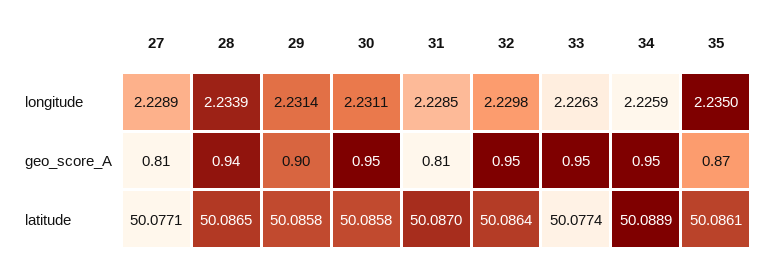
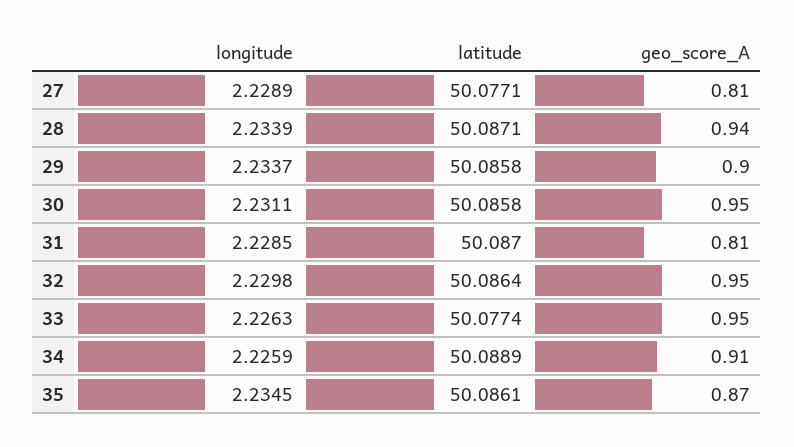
  {
    "27": {
      "longitude": 2.2289,
      "geo_score_A": 0.81,
      "latitude": 50.0771
    },
    "28": {
      "longitude": 2.2339,
      "geo_score_A": 0.94,
-     "latitude": 50.0865
+     "latitude": 50.0871
    },
    "29": {
-     "longitude": 2.2314,
+     "longitude": 2.2337,
      "geo_score_A": 0.9,
      "latitude": 50.0858
    },
    "30": {
      "longitude": 2.2311,
      "geo_score_A": 0.95,
      "latitude": 50.0858
    },
    "31": {
      "longitude": 2.2285,
      "geo_score_A": 0.81,
      "latitude": 50.087
    },
    "32": {
      "longitude": 2.2298,
      "geo_score_A": 0.95,
      "latitude": 50.0864
    },
    "33": {
      "longitude": 2.2263,
      "geo_score_A": 0.95,
      "latitude": 50.0774
    },
    "34": {
      "longitude": 2.2259,
-     "geo_score_A": 0.95,
+     "geo_score_A": 0.91,
      "latitude": 50.0889
    },
    "35": {
-     "longitude": 2.235,
+     "longitude": 2.2345,
      "geo_score_A": 0.87,
      "latitude": 50.0861
    }
  }

